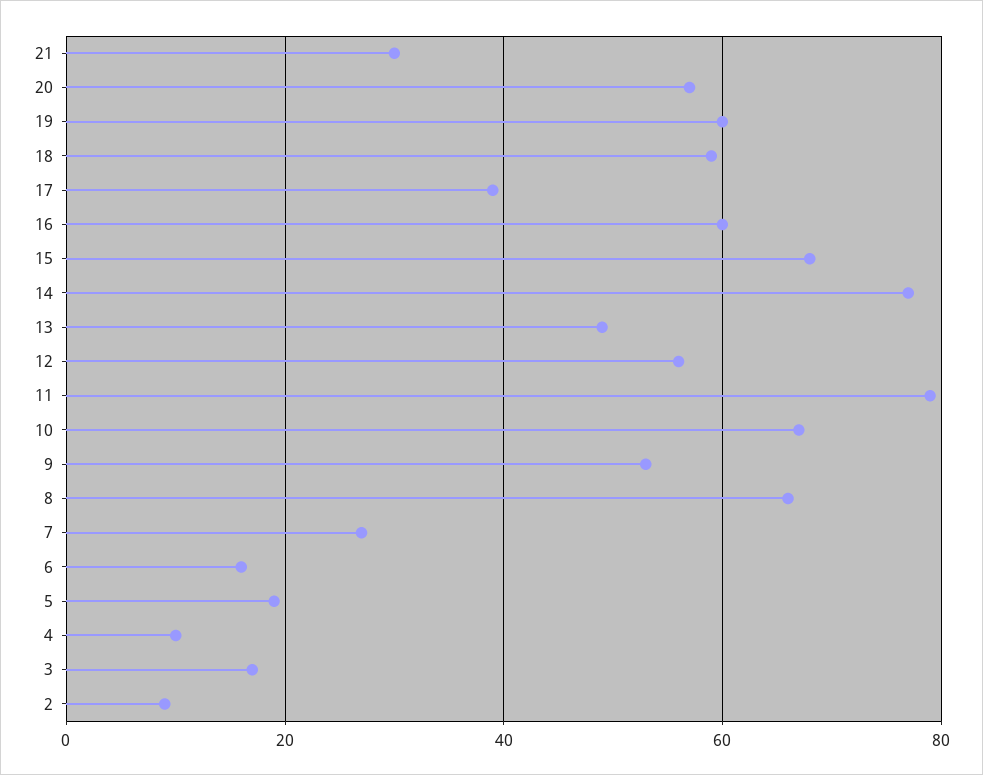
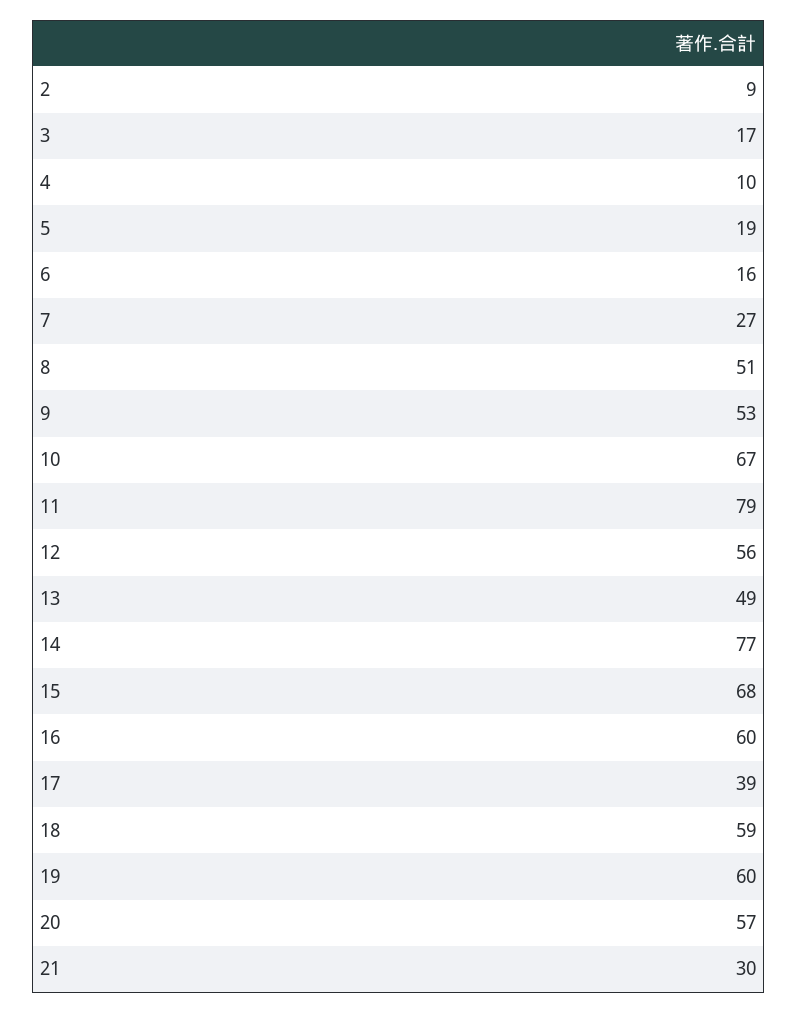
  {
    "21": 30,
    "20": 57,
    "19": 60,
    "18": 59,
    "17": 39,
    "16": 60,
    "15": 68,
    "14": 77,
    "13": 49,
    "12": 56,
    "11": 79,
    "10": 67,
    "9": 53,
-   "8": 65,
+   "8": 51,
    "7": 27,
    "6": 16,
    "5": 19,
    "4": 10,
    "3": 17,
    "2": 9
  }

